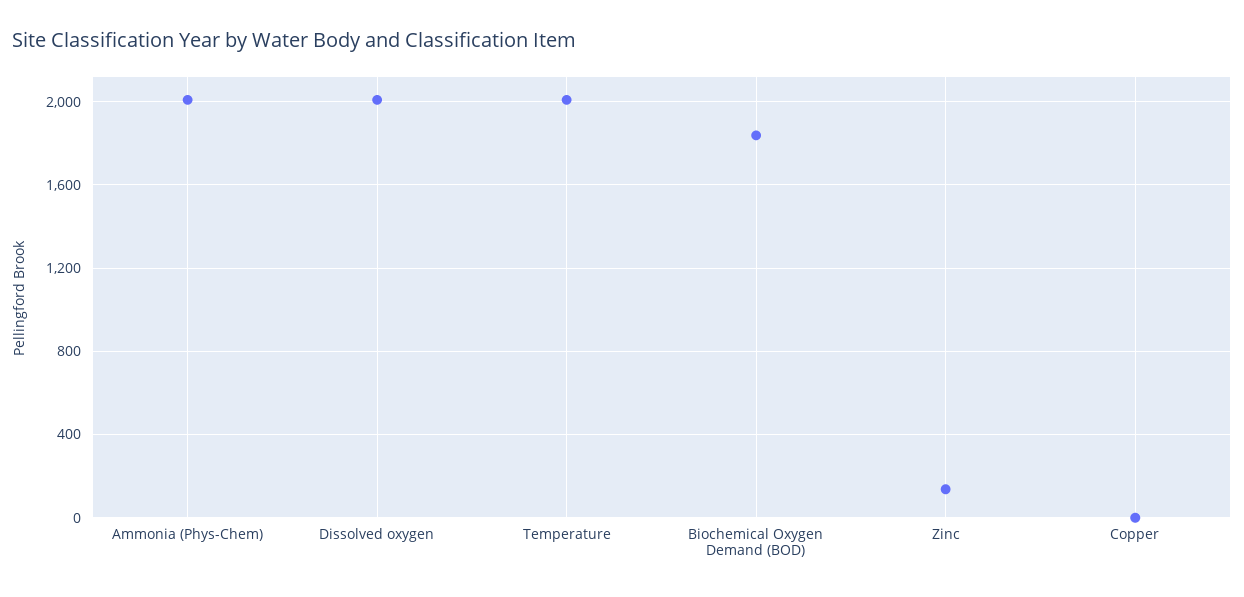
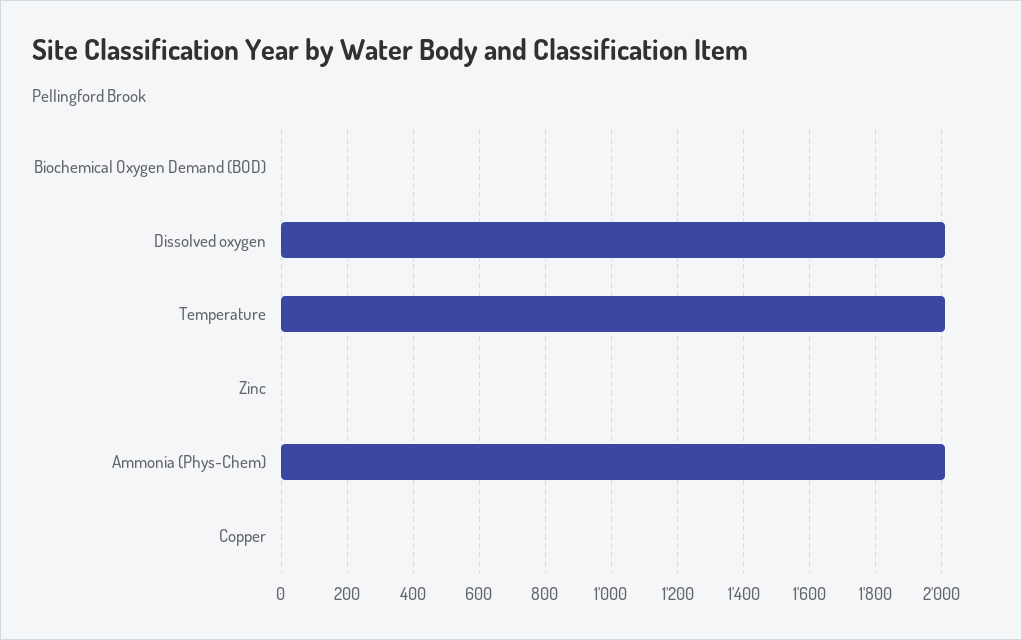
  {
    "Ammonia (Phys-Chem)": 2000,
    "Dissolved oxygen": 2000,
    "Temperature": 2000,
-   "Biochemical Oxygen Demand (BOD)": 1850,
+   "Biochemical Oxygen Demand (BOD)": 0,
-   "Zinc": 150,
+   "Zinc": 0,
    "Copper": 0
  }

